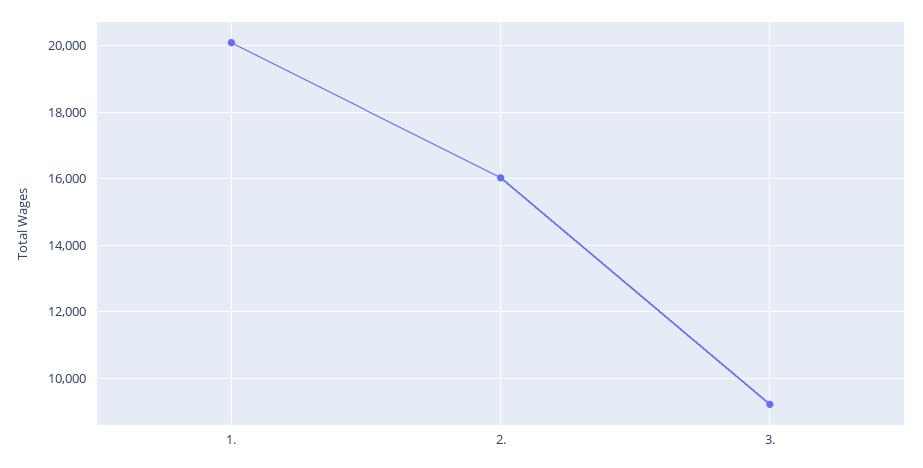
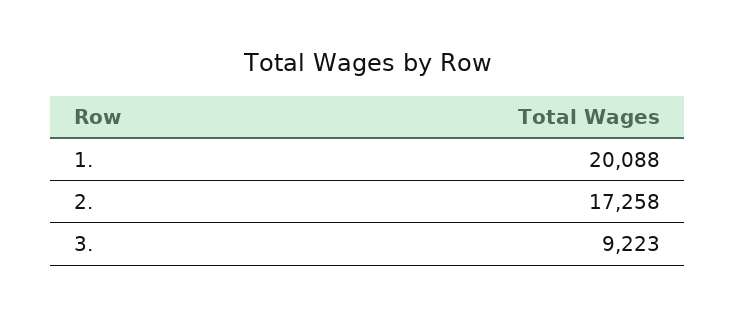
  {
    "1.": 20088,
-   "2.": 16000,
+   "2.": 17258,
    "3.": 9223
  }

